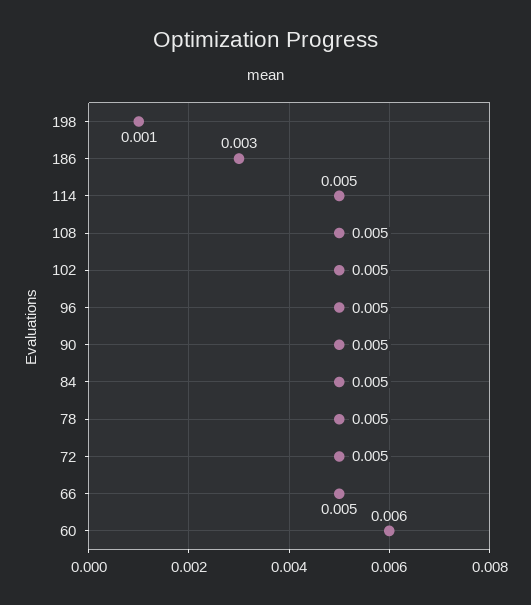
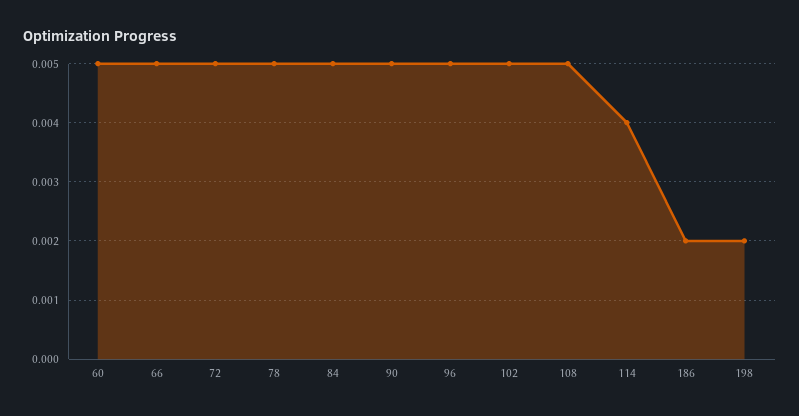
  {
-   "198": 0.001,
+   "198": 0.002,
-   "186": 0.003,
+   "186": 0.002,
-   "114": 0.005,
+   "114": 0.004,
    "108": 0.005,
    "102": 0.005,
    "96": 0.005,
    "90": 0.005,
    "84": 0.005,
    "78": 0.005,
    "72": 0.005,
    "66": 0.005,
-   "60": 0.006
+   "60": 0.005
  }

